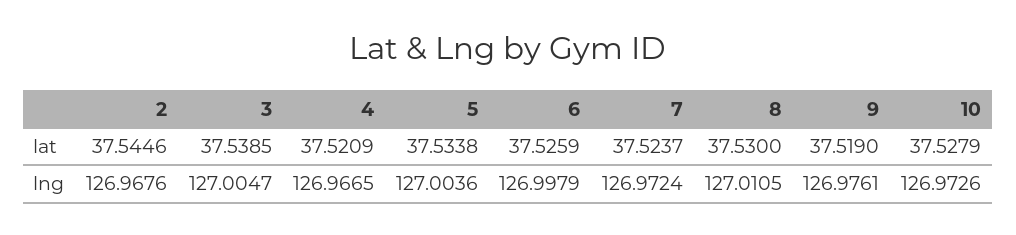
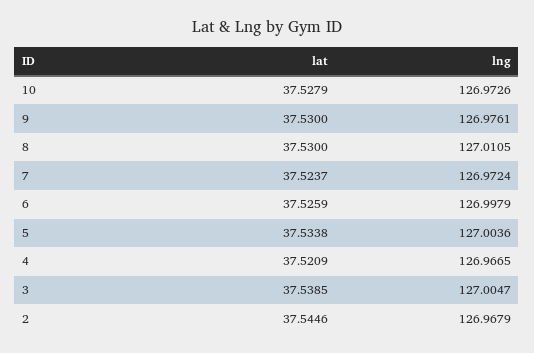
  {
    "2": {
      "lat": 37.5446,
-     "lng": 126.9676
+     "lng": 126.9679
    },
    "3": {
      "lat": 37.5385,
      "lng": 127.0047
    },
    "4": {
      "lat": 37.5209,
      "lng": 126.9665
    },
    "5": {
      "lat": 37.5338,
      "lng": 127.0036
    },
    "6": {
      "lat": 37.5259,
      "lng": 126.9979
    },
    "7": {
      "lat": 37.5237,
      "lng": 126.9724
    },
    "8": {
      "lat": 37.53,
      "lng": 127.0105
    },
    "9": {
-     "lat": 37.519,
+     "lat": 37.53,
      "lng": 126.9761
    },
    "10": {
      "lat": 37.5279,
      "lng": 126.9726
    }
  }

